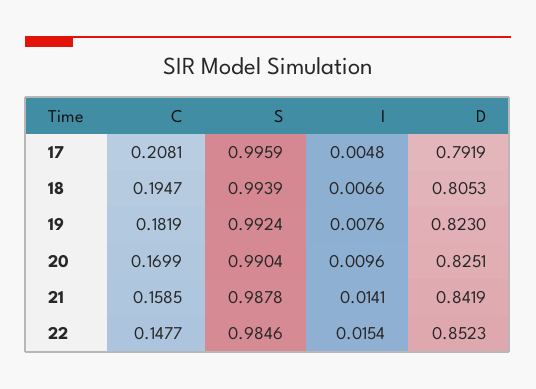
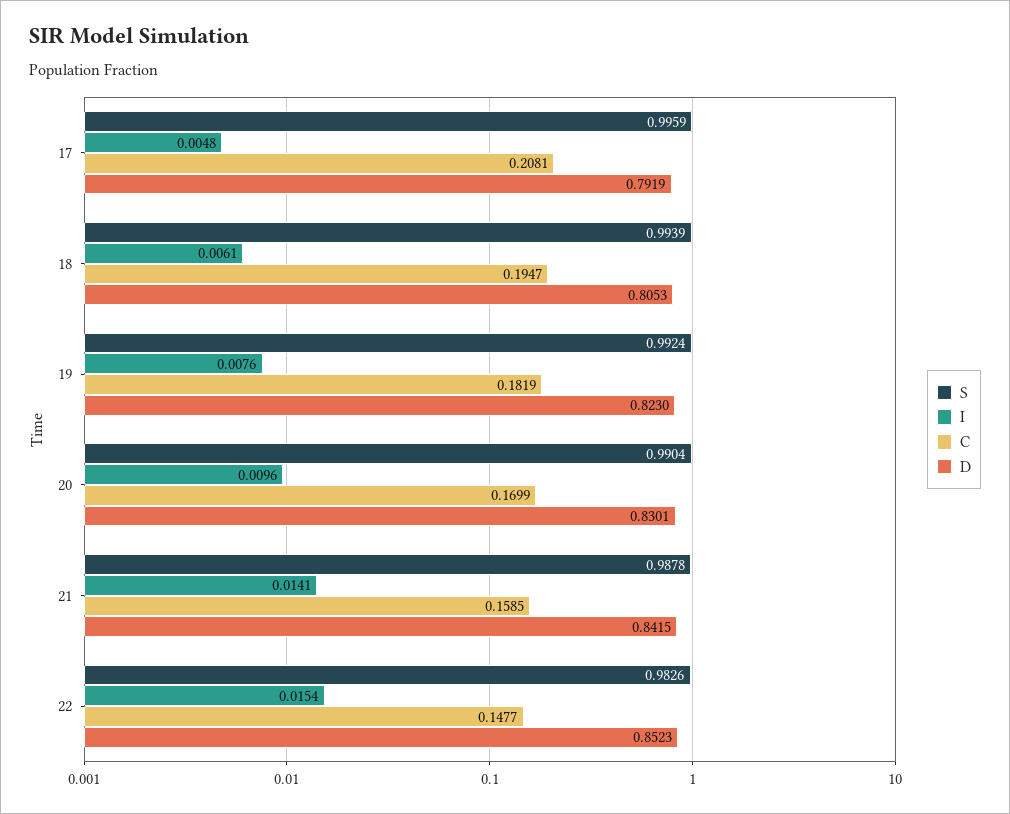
  {
    "C": {
      "17": 0.2081,
      "18": 0.1947,
      "19": 0.1819,
      "20": 0.1699,
      "21": 0.1585,
      "22": 0.1477
    },
    "S": {
      "17": 0.9959,
      "18": 0.9939,
      "19": 0.9924,
      "20": 0.9904,
      "21": 0.9878,
-     "22": 0.9846
+     "22": 0.9826
    },
    "I": {
      "17": 0.0048,
-     "18": 0.0066,
+     "18": 0.0061,
      "19": 0.0076,
      "20": 0.0096,
      "21": 0.0141,
      "22": 0.0154
    },
    "D": {
      "17": 0.7919,
      "18": 0.8053,
      "19": 0.823,
-     "20": 0.8251,
+     "20": 0.8301,
-     "21": 0.8419,
+     "21": 0.8415,
      "22": 0.8523
    }
  }

